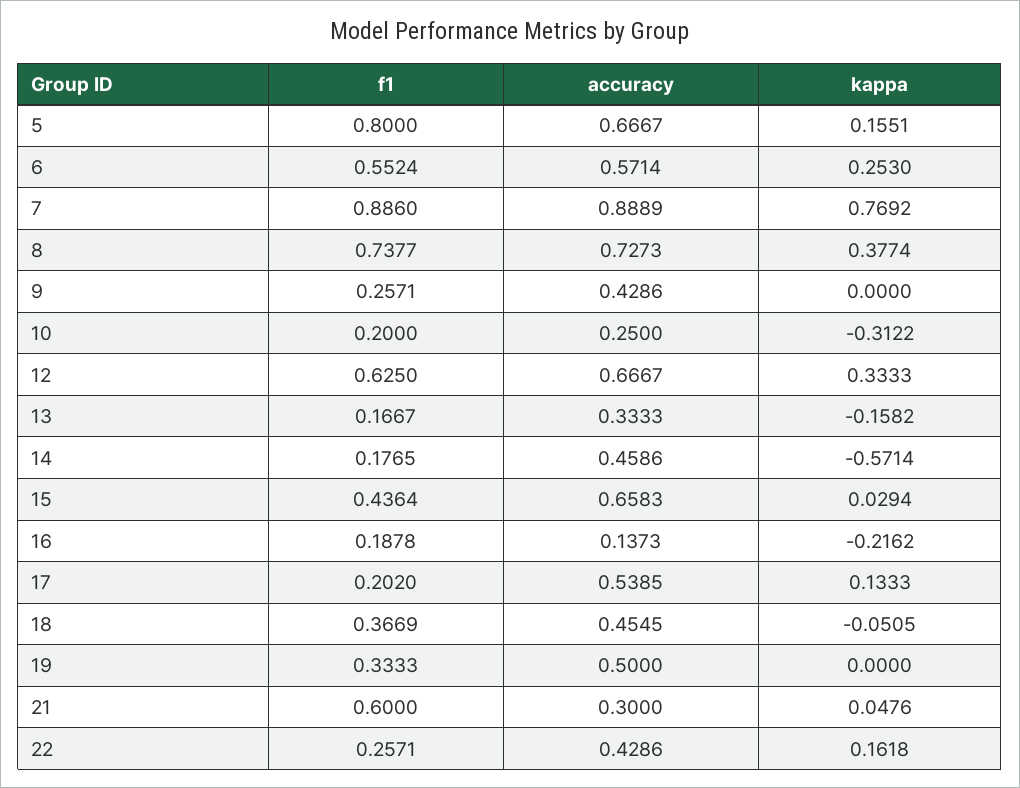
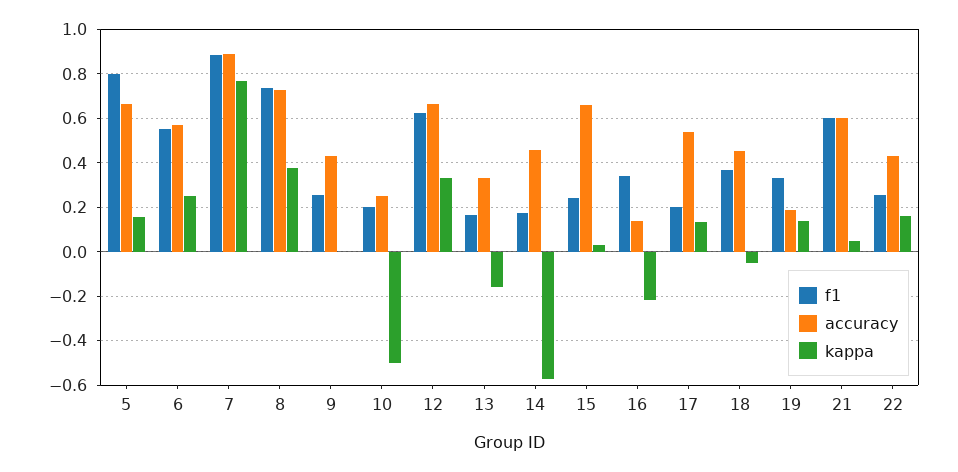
  {
    "f1": {
      "5": 0.8,
      "6": 0.5524,
      "7": 0.886,
      "8": 0.7377,
      "9": 0.2571,
      "10": 0.2,
      "12": 0.625,
      "13": 0.1667,
      "14": 0.1765,
-     "15": 0.4364,
+     "15": 0.25,
-     "16": 0.1878,
+     "16": 0.35,
      "17": 0.202,
      "18": 0.3669,
      "19": 0.3333,
      "21": 0.6,
      "22": 0.2571
    },
    "accuracy": {
      "5": 0.6667,
      "6": 0.5714,
      "7": 0.8889,
      "8": 0.7273,
      "9": 0.4286,
      "10": 0.25,
      "12": 0.6667,
      "13": 0.3333,
      "14": 0.4586,
      "15": 0.6583,
      "16": 0.1373,
      "17": 0.5385,
      "18": 0.4545,
-     "19": 0.5,
+     "19": 0.2,
-     "21": 0.3,
+     "21": 0.6,
      "22": 0.4286
    },
    "kappa": {
      "5": 0.1551,
      "6": 0.253,
      "7": 0.7692,
      "8": 0.3774,
      "9": 0,
-     "10": -0.3122,
+     "10": -0.5,
      "12": 0.3333,
      "13": -0.1582,
      "14": -0.5714,
      "15": 0.0294,
      "16": -0.2162,
      "17": 0.1333,
      "18": -0.0505,
-     "19": 0,
+     "19": 0.15,
      "21": 0.0476,
      "22": 0.1618
    }
  }

